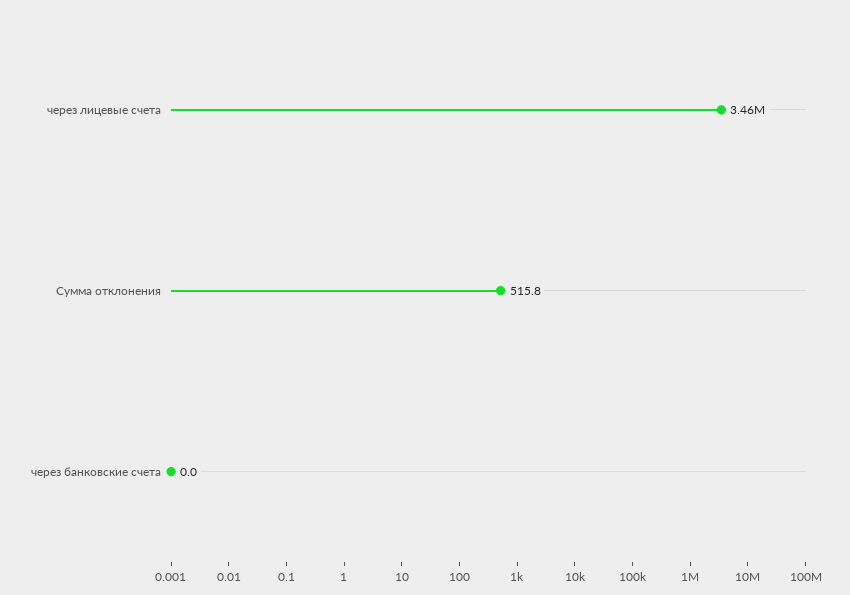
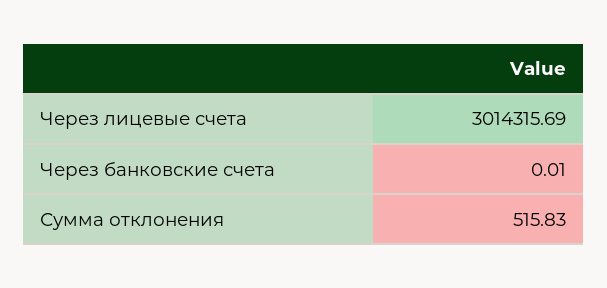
  {
-   "через лицевые счета": 3460000,
+   "через лицевые счета": 3014315.69,
    "Сумма отклонения": 515.83,
    "через банковские счета": 0.01
  }

